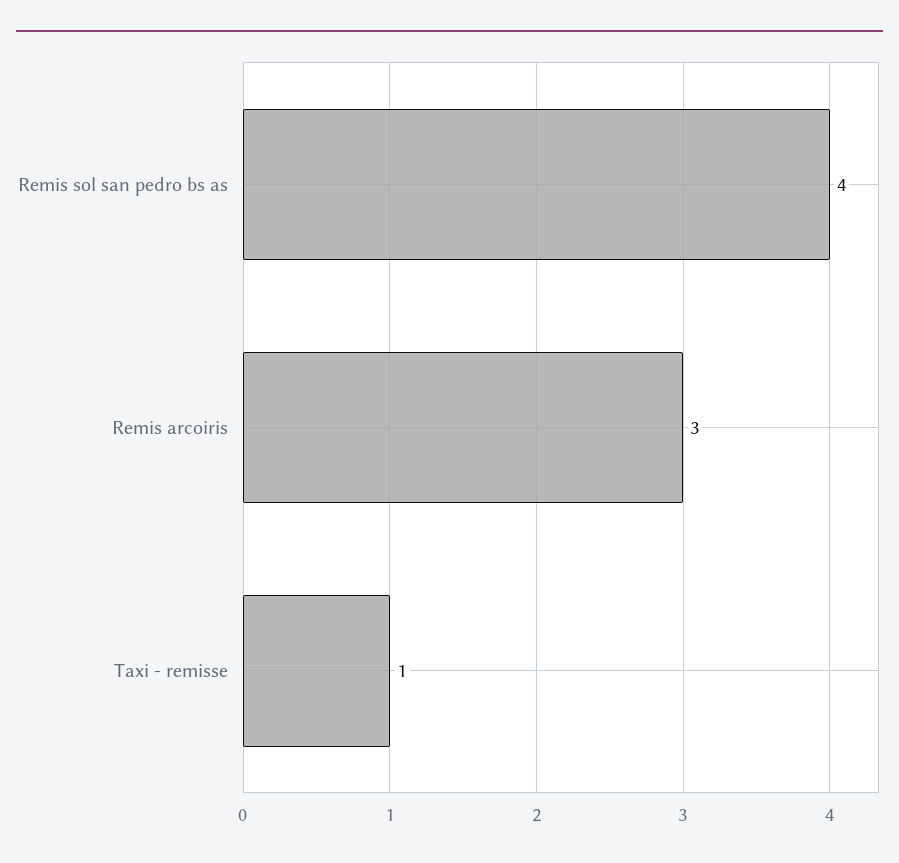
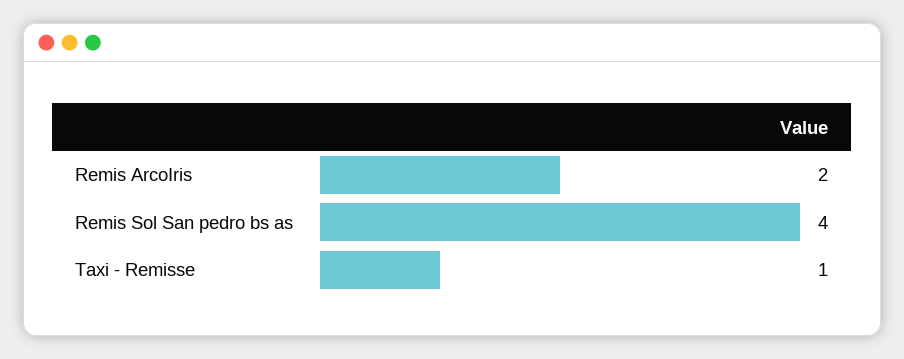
  {
    "Remis sol san pedro bs as": 4,
-   "Remis arcoiris": 3,
+   "Remis arcoiris": 2,
    "Taxi - remisse": 1
  }

